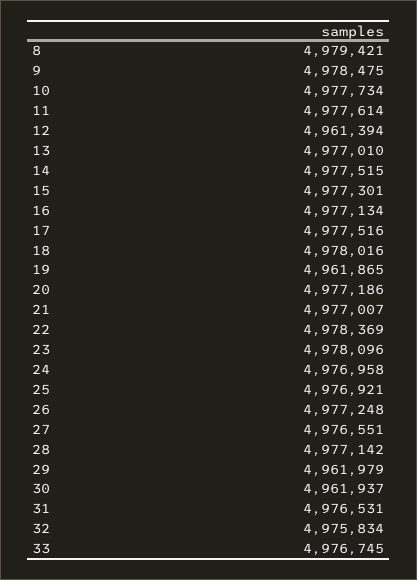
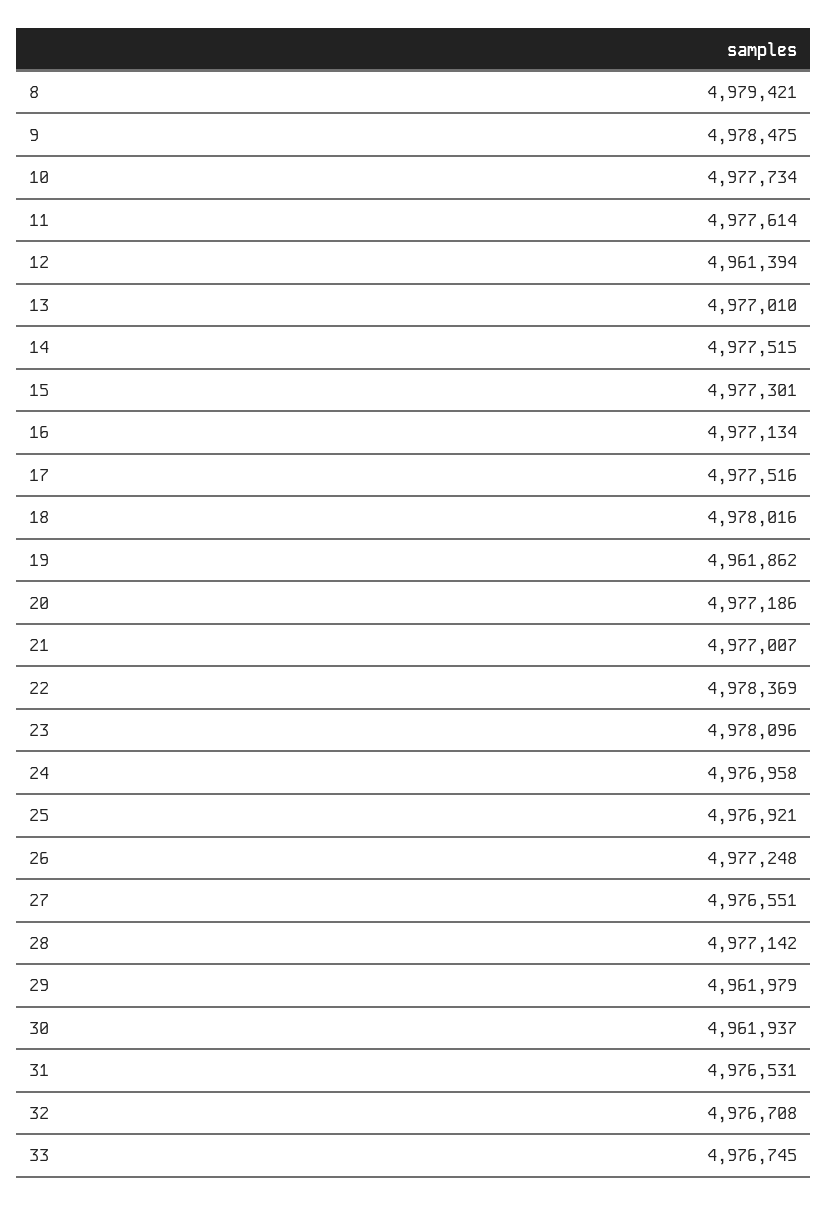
  {
    "8": 4979421,
    "9": 4978475,
    "10": 4977734,
    "11": 4977614,
    "12": 4961394,
    "13": 4977010,
    "14": 4977515,
    "15": 4977301,
    "16": 4977134,
    "17": 4977516,
    "18": 4978016,
-   "19": 4961865,
+   "19": 4961862,
    "20": 4977186,
    "21": 4977007,
    "22": 4978369,
    "23": 4978096,
    "24": 4976958,
    "25": 4976921,
    "26": 4977248,
    "27": 4976551,
    "28": 4977142,
    "29": 4961979,
    "30": 4961937,
    "31": 4976531,
-   "32": 4975834,
+   "32": 4976708,
    "33": 4976745
  }

